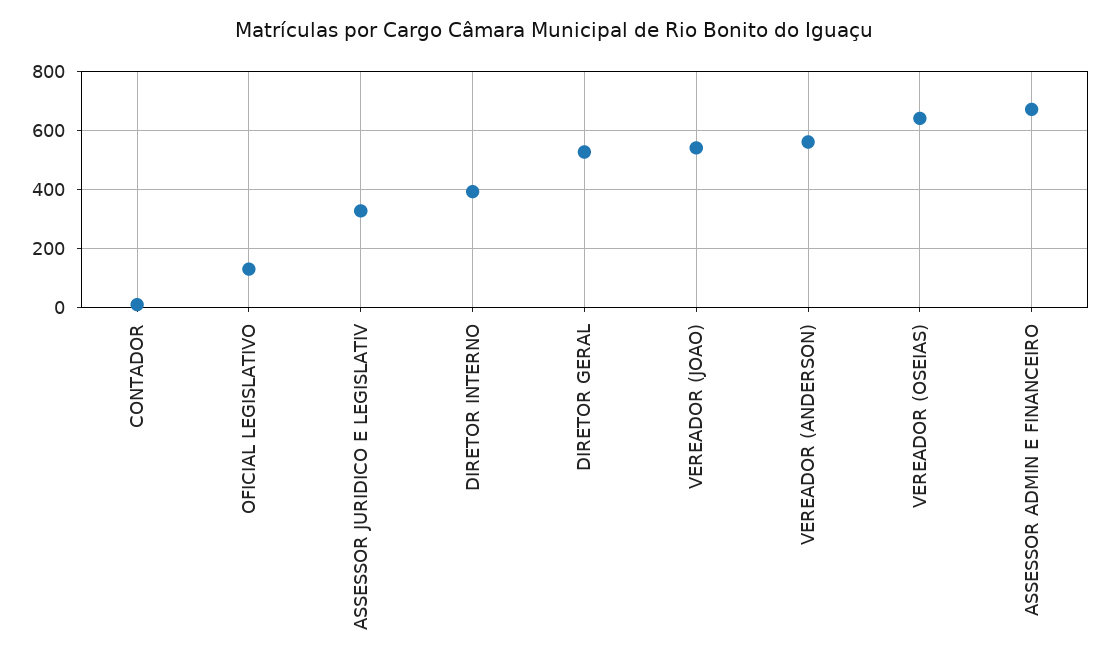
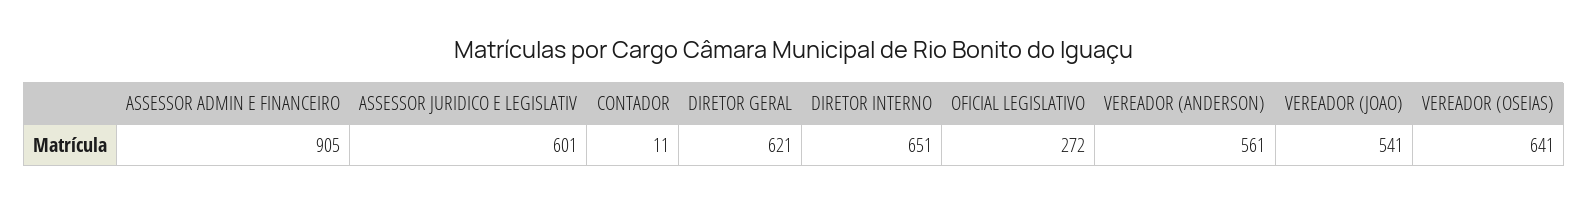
  {
    "CONTADOR": 11,
-   "OFICIAL LEGISLATIVO": 125,
+   "OFICIAL LEGISLATIVO": 272,
-   "ASSESSOR JURIDICO E LEGISLATIV": 325,
+   "ASSESSOR JURIDICO E LEGISLATIV": 601,
-   "DIRETOR INTERNO": 400,
+   "DIRETOR INTERNO": 651,
-   "DIRETOR GERAL": 525,
+   "DIRETOR GERAL": 621,
    "VEREADOR (JOAO)": 541,
    "VEREADOR (ANDERSON)": 561,
    "VEREADOR (OSEIAS)": 641,
-   "ASSESSOR ADMIN E FINANCEIRO": 675
+   "ASSESSOR ADMIN E FINANCEIRO": 905
  }

